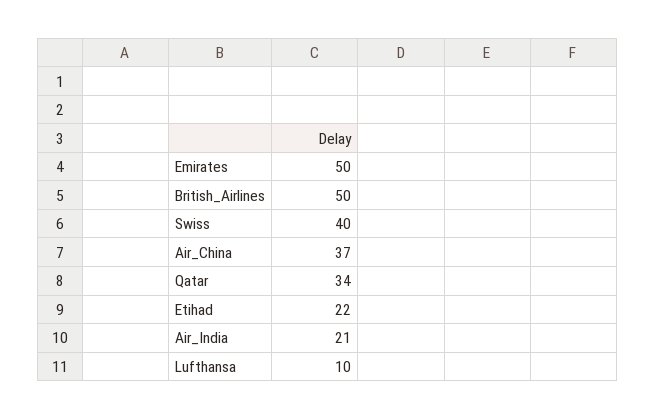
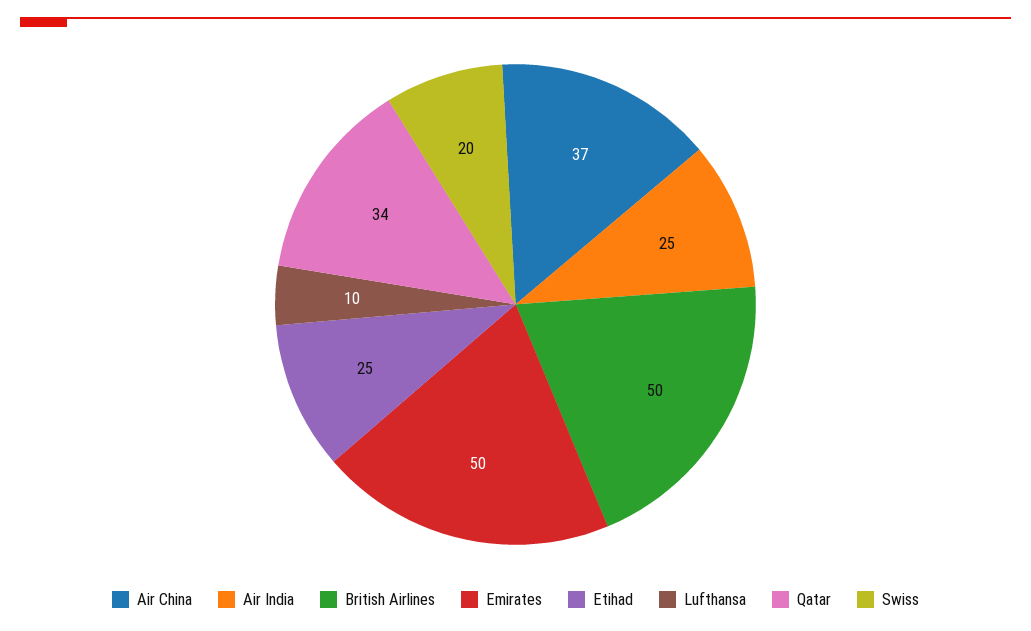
  {
    "Emirates": 50,
    "British_Airlines": 50,
-   "Swiss": 40,
+   "Swiss": 20,
    "Air_China": 37,
    "Qatar": 34,
-   "Etihad": 22,
+   "Etihad": 25,
-   "Air_India": 21,
+   "Air_India": 25,
    "Lufthansa": 10
  }

